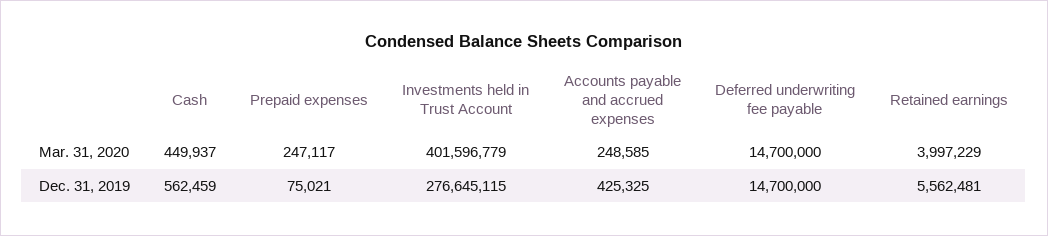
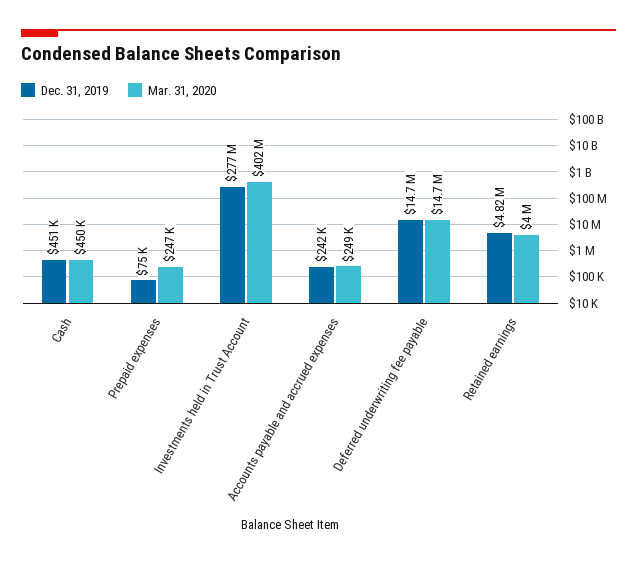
  {
    "Mar. 31, 2020": {
      "Cash": 449937,
      "Prepaid expenses": 247117,
      "Investments held in Trust Account": 401596779,
      "Accounts payable and accrued expenses": 248585,
      "Deferred underwriting fee payable": 14700000,
      "Retained earnings": 3997229
    },
    "Dec. 31, 2019": {
-     "Cash": 562459,
+     "Cash": 451000,
      "Prepaid expenses": 75021,
      "Investments held in Trust Account": 276645115,
-     "Accounts payable and accrued expenses": 425325,
+     "Accounts payable and accrued expenses": 242000,
      "Deferred underwriting fee payable": 14700000,
-     "Retained earnings": 5562481
+     "Retained earnings": 4820000
    }
  }

